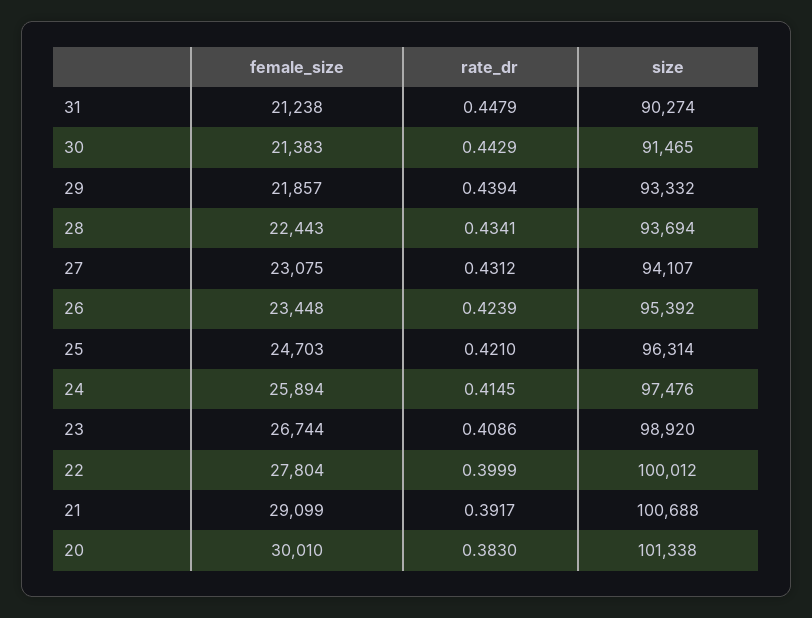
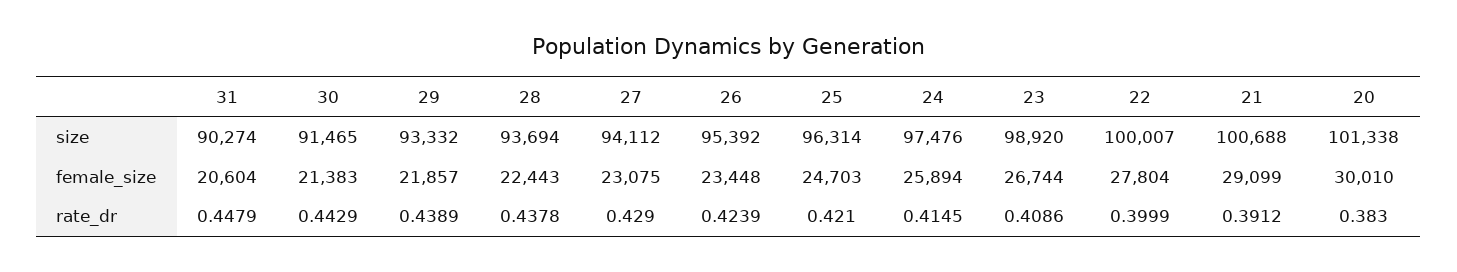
  {
    "female_size": {
-     "31": 21238,
+     "31": 20604,
      "30": 21383,
      "29": 21857,
      "28": 22443,
      "27": 23075,
      "26": 23448,
      "25": 24703,
      "24": 25894,
      "23": 26744,
      "22": 27804,
      "21": 29099,
      "20": 30010
    },
    "rate_dr": {
      "31": 0.4479,
      "30": 0.4429,
-     "29": 0.4394,
+     "29": 0.4389,
-     "28": 0.4341,
+     "28": 0.4378,
-     "27": 0.4312,
+     "27": 0.429,
      "26": 0.4239,
      "25": 0.421,
      "24": 0.4145,
      "23": 0.4086,
      "22": 0.3999,
-     "21": 0.3917,
+     "21": 0.3912,
      "20": 0.383
    },
    "size": {
      "31": 90274,
      "30": 91465,
      "29": 93332,
      "28": 93694,
-     "27": 94107,
+     "27": 94112,
      "26": 95392,
      "25": 96314,
      "24": 97476,
      "23": 98920,
-     "22": 100012,
+     "22": 100007,
      "21": 100688,
      "20": 101338
    }
  }

